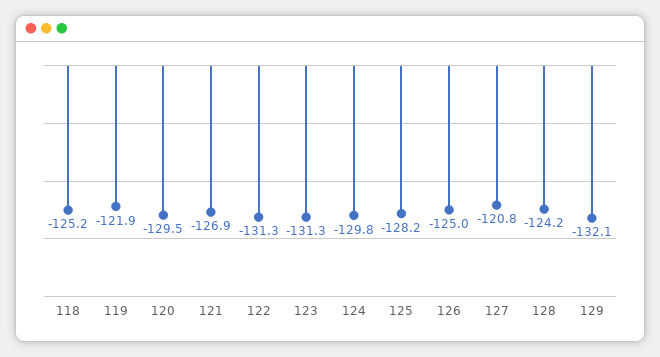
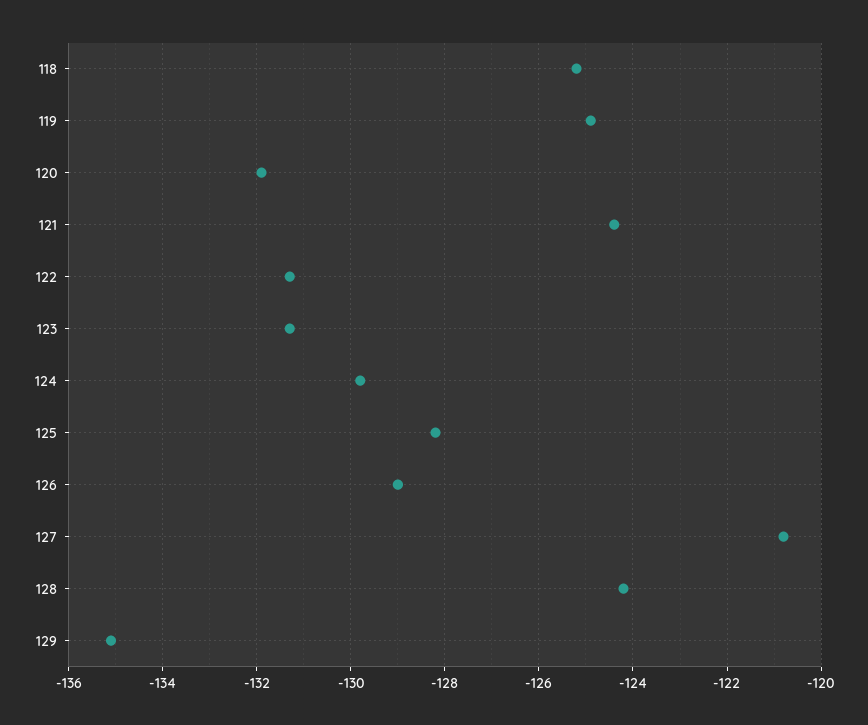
  {
    "118": -125.2,
-   "119": -121.9,
+   "119": -125,
-   "120": -129.5,
+   "120": -132,
-   "121": -126.9,
+   "121": -124.5,
    "122": -131.3,
    "123": -131.3,
    "124": -129.8,
    "125": -128.2,
-   "126": -125,
+   "126": -129,
    "127": -120.8,
    "128": -124.2,
-   "129": -132.1
+   "129": -135
  }

